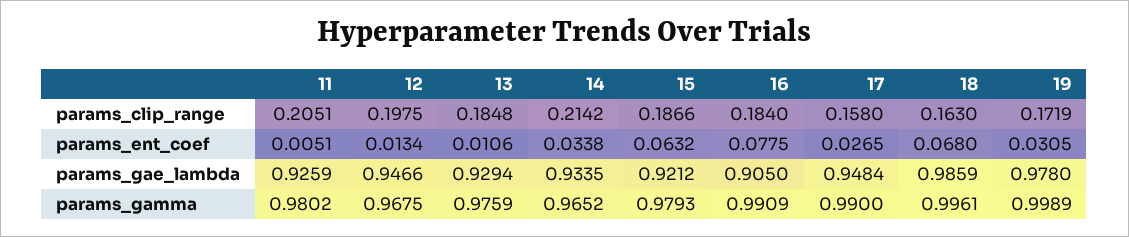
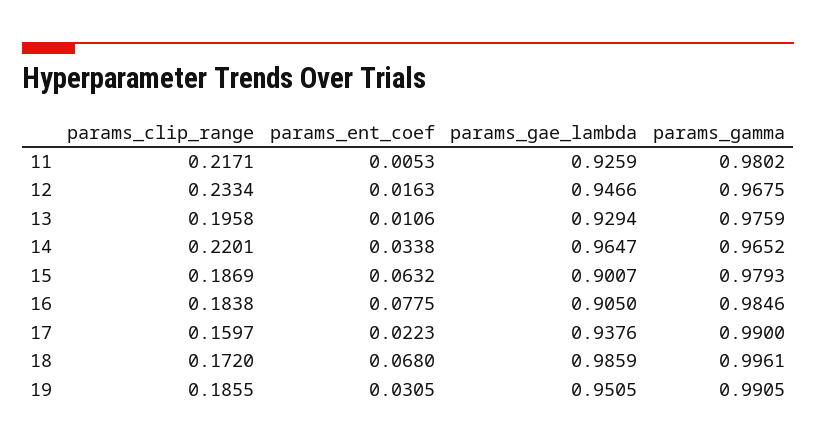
  {
    "11": {
-     "params_clip_range": 0.2051,
+     "params_clip_range": 0.2171,
-     "params_ent_coef": 0.0051,
+     "params_ent_coef": 0.0053,
      "params_gae_lambda": 0.9259,
      "params_gamma": 0.9802
    },
    "12": {
-     "params_clip_range": 0.1975,
+     "params_clip_range": 0.2334,
-     "params_ent_coef": 0.0134,
+     "params_ent_coef": 0.0163,
      "params_gae_lambda": 0.9466,
      "params_gamma": 0.9675
    },
    "13": {
-     "params_clip_range": 0.1848,
+     "params_clip_range": 0.1958,
      "params_ent_coef": 0.0106,
      "params_gae_lambda": 0.9294,
      "params_gamma": 0.9759
    },
    "14": {
-     "params_clip_range": 0.2142,
+     "params_clip_range": 0.2201,
      "params_ent_coef": 0.0338,
-     "params_gae_lambda": 0.9335,
+     "params_gae_lambda": 0.9647,
      "params_gamma": 0.9652
    },
    "15": {
-     "params_clip_range": 0.1866,
+     "params_clip_range": 0.1869,
      "params_ent_coef": 0.0632,
-     "params_gae_lambda": 0.9212,
+     "params_gae_lambda": 0.9007,
      "params_gamma": 0.9793
    },
    "16": {
-     "params_clip_range": 0.184,
+     "params_clip_range": 0.1838,
      "params_ent_coef": 0.0775,
      "params_gae_lambda": 0.905,
-     "params_gamma": 0.9909
+     "params_gamma": 0.9846
    },
    "17": {
-     "params_clip_range": 0.158,
+     "params_clip_range": 0.1597,
-     "params_ent_coef": 0.0265,
+     "params_ent_coef": 0.0223,
-     "params_gae_lambda": 0.9484,
+     "params_gae_lambda": 0.9376,
      "params_gamma": 0.99
    },
    "18": {
-     "params_clip_range": 0.163,
+     "params_clip_range": 0.172,
      "params_ent_coef": 0.068,
      "params_gae_lambda": 0.9859,
      "params_gamma": 0.9961
    },
    "19": {
-     "params_clip_range": 0.1719,
+     "params_clip_range": 0.1855,
      "params_ent_coef": 0.0305,
-     "params_gae_lambda": 0.978,
+     "params_gae_lambda": 0.9505,
-     "params_gamma": 0.9989
+     "params_gamma": 0.9905
    }
  }

